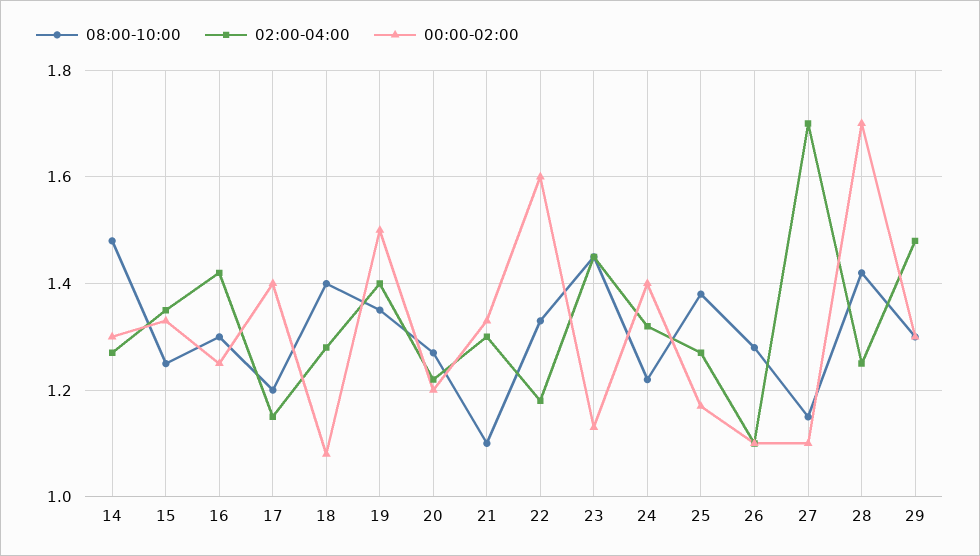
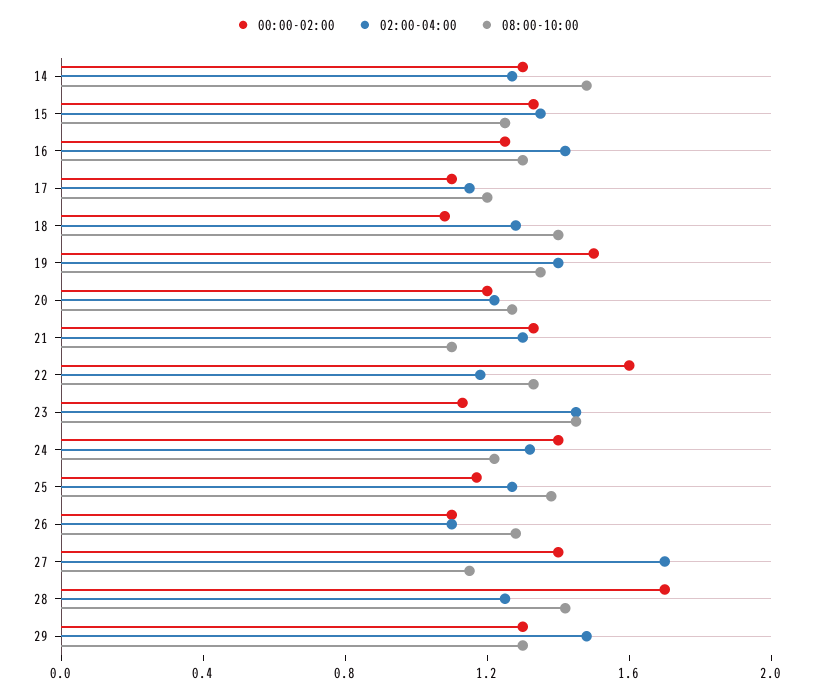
  {
    "08:00-10:00": {
      "14": 1.5,
      "15": 1.25,
      "16": 1.3,
      "17": 1.2,
      "18": 1.4,
      "19": 1.35,
      "20": 1.25,
      "21": 1.1,
      "22": 1.35,
      "23": 1.45,
      "24": 1.2,
      "25": 1.4,
      "26": 1.3,
      "27": 1.15,
      "28": 1.4,
      "29": 1.3
    },
    "02:00-04:00": {
      "14": 1.25,
      "15": 1.35,
      "16": 1.4,
      "17": 1.15,
      "18": 1.3,
      "19": 1.4,
      "20": 1.2,
      "21": 1.3,
      "22": 1.2,
      "23": 1.45,
      "24": 1.3,
      "25": 1.25,
      "26": 1.1,
      "27": 1.7,
      "28": 1.25,
      "29": 1.5
    },
    "00:00-02:00": {
      "14": 1.3,
      "15": 1.35,
      "16": 1.25,
-     "17": 1.4,
+     "17": 1.1,
      "18": 1.1,
      "19": 1.5,
      "20": 1.2,
      "21": 1.35,
      "22": 1.6,
      "23": 1.15,
      "24": 1.4,
      "25": 1.15,
      "26": 1.1,
-     "27": 1.1,
+     "27": 1.4,
      "28": 1.7,
      "29": 1.3
    }
  }

